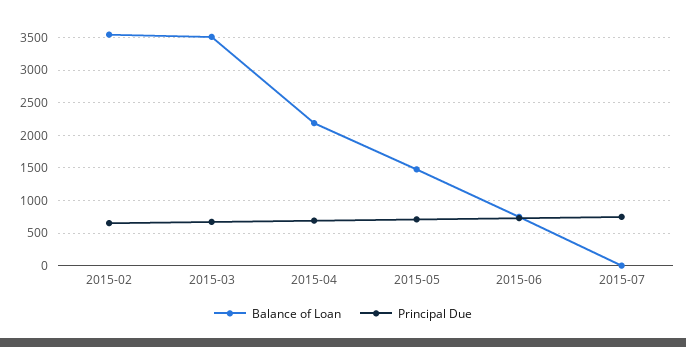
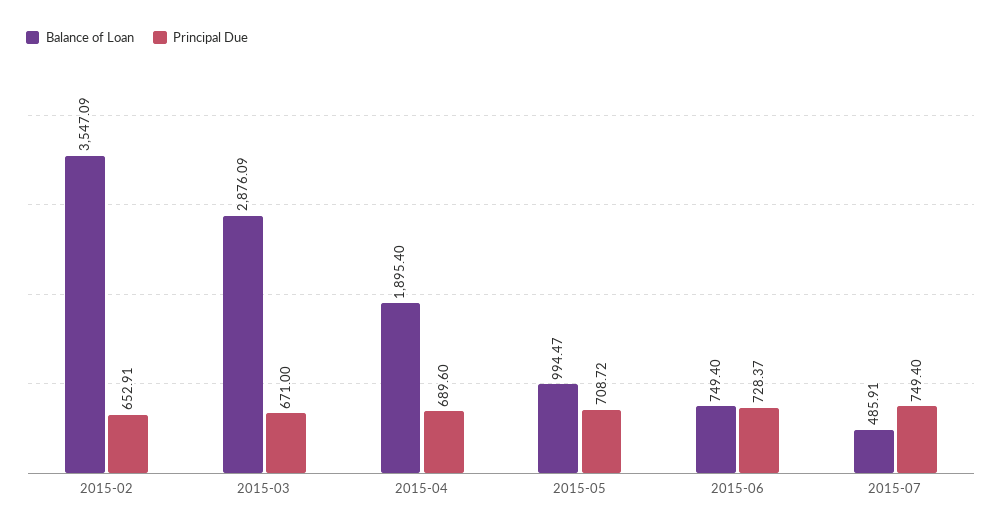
  {
    "Balance of Loan": {
      "2015-02": 3547.09,
-     "2015-03": 3500,
+     "2015-03": 2876.09,
-     "2015-04": 2200,
+     "2015-04": 1895.4,
-     "2015-05": 1500,
+     "2015-05": 994.47,
      "2015-06": 749.4,
-     "2015-07": 0
+     "2015-07": 485.91
    },
    "Principal Due": {
      "2015-02": 652.91,
      "2015-03": 671,
      "2015-04": 689.6,
      "2015-05": 708.72,
      "2015-06": 728.37,
      "2015-07": 749.4
    }
  }

